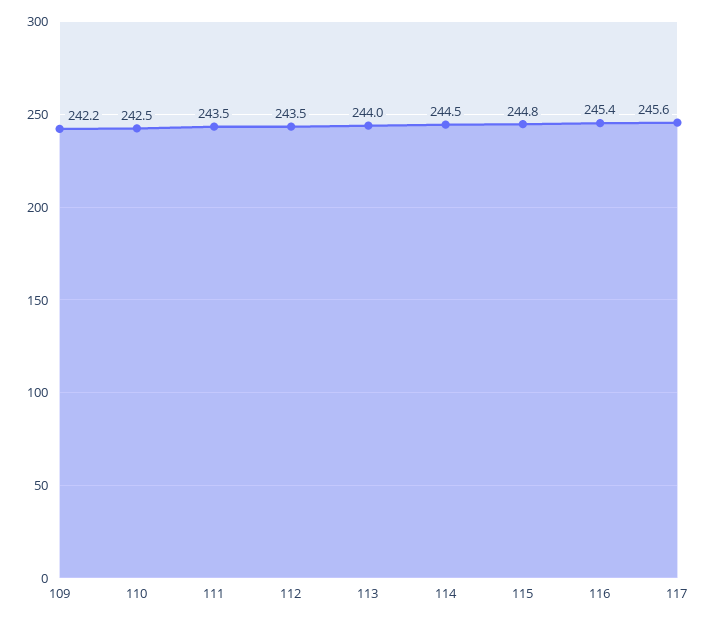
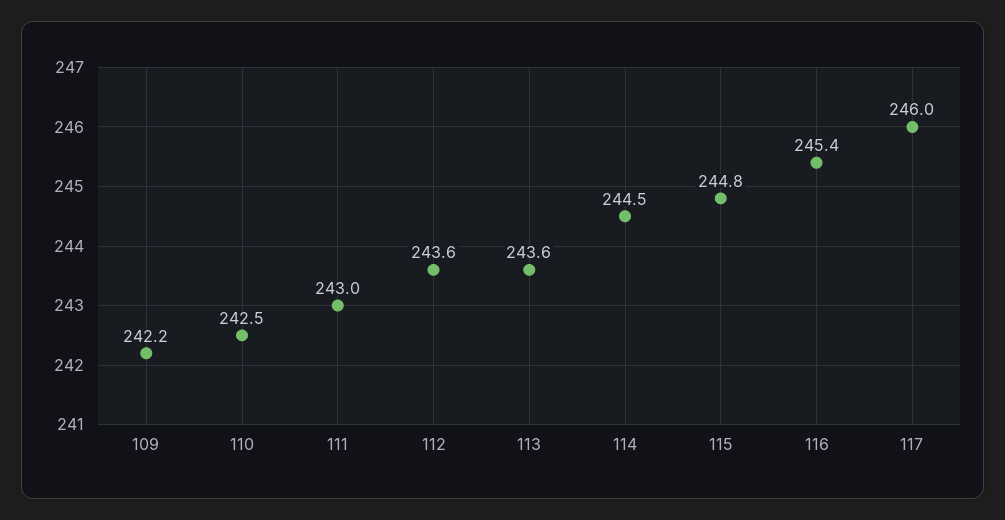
  {
    "109": 242.2,
    "110": 242.5,
-   "111": 243.5,
+   "111": 243,
-   "112": 243.5,
+   "112": 243.6,
-   "113": 244,
+   "113": 243.6,
    "114": 244.5,
    "115": 244.8,
    "116": 245.4,
-   "117": 245.6
+   "117": 246
  }

